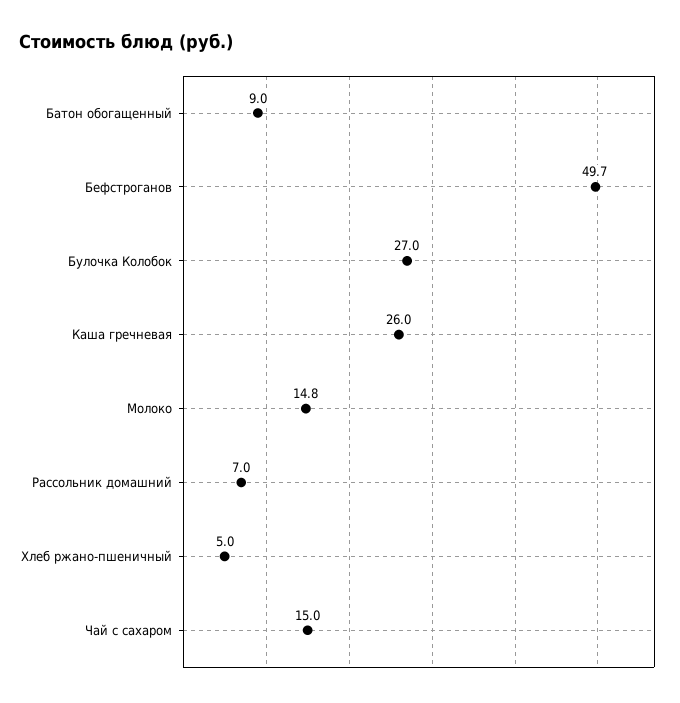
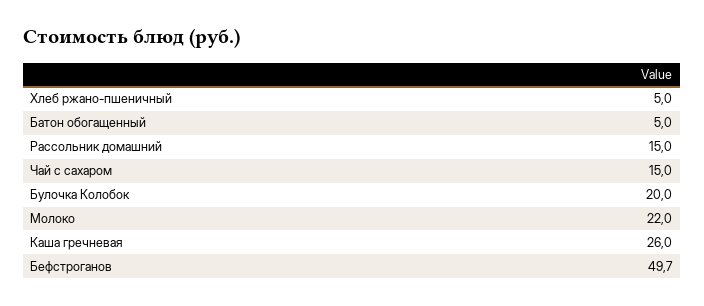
  {
-   "Батон обогащенный": 9,
+   "Батон обогащенный": 5,
    "Бефстроганов": 49.7,
-   "Булочка Колобок": 27,
+   "Булочка Колобок": 20,
    "Каша гречневая": 26,
-   "Молоко": 14.8,
+   "Молоко": 22,
-   "Рассольник домашний": 7,
+   "Рассольник домашний": 15,
    "Хлеб ржано-пшеничный": 5,
    "Чай с сахаром": 15
  }

